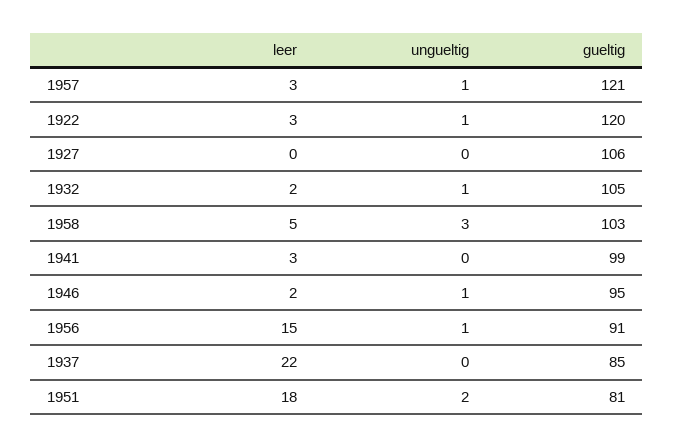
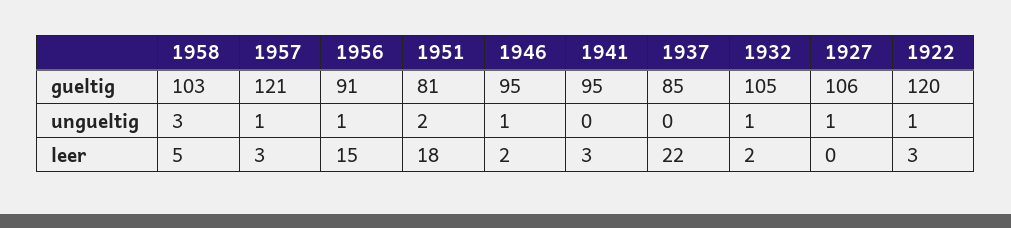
  {
    "leer": {
      "1957": 3,
      "1922": 3,
      "1927": 0,
      "1932": 2,
      "1958": 5,
      "1941": 3,
      "1946": 2,
      "1956": 15,
      "1937": 22,
      "1951": 18
    },
    "ungueltig": {
      "1957": 1,
      "1922": 1,
-     "1927": 0,
+     "1927": 1,
      "1932": 1,
      "1958": 3,
      "1941": 0,
      "1946": 1,
      "1956": 1,
      "1937": 0,
      "1951": 2
    },
    "gueltig": {
      "1957": 121,
      "1922": 120,
      "1927": 106,
      "1932": 105,
      "1958": 103,
-     "1941": 99,
+     "1941": 95,
      "1946": 95,
      "1956": 91,
      "1937": 85,
      "1951": 81
    }
  }

